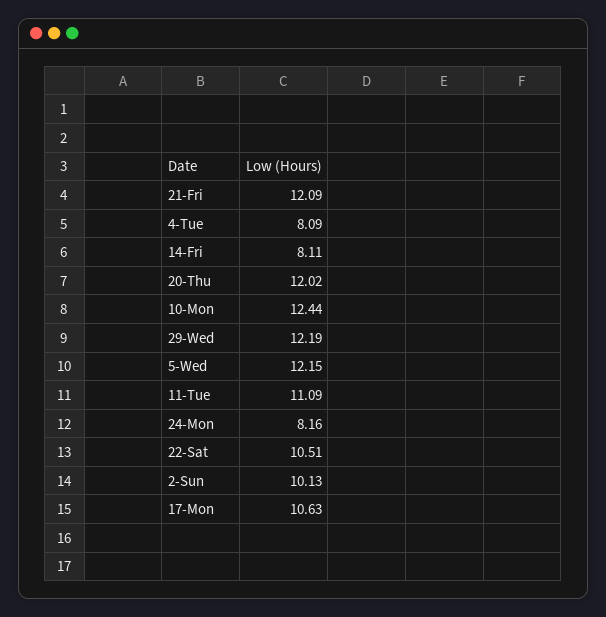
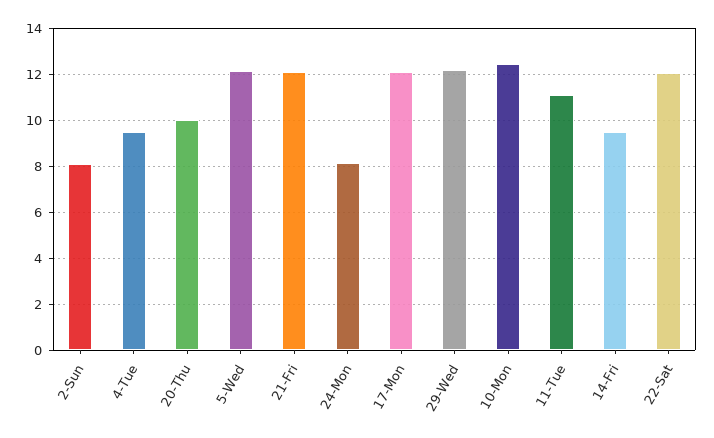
  {
    "21-Fri": 12.09,
-   "4-Tue": 8.09,
+   "4-Tue": 9.5,
-   "14-Fri": 8.11,
+   "14-Fri": 9.5,
-   "20-Thu": 12.02,
+   "20-Thu": 10,
    "10-Mon": 12.44,
    "29-Wed": 12.19,
    "5-Wed": 12.15,
    "11-Tue": 11.09,
    "24-Mon": 8.16,
-   "22-Sat": 10.51,
+   "22-Sat": 12,
-   "2-Sun": 10.13,
+   "2-Sun": 8,
-   "17-Mon": 10.63
+   "17-Mon": 12
  }

